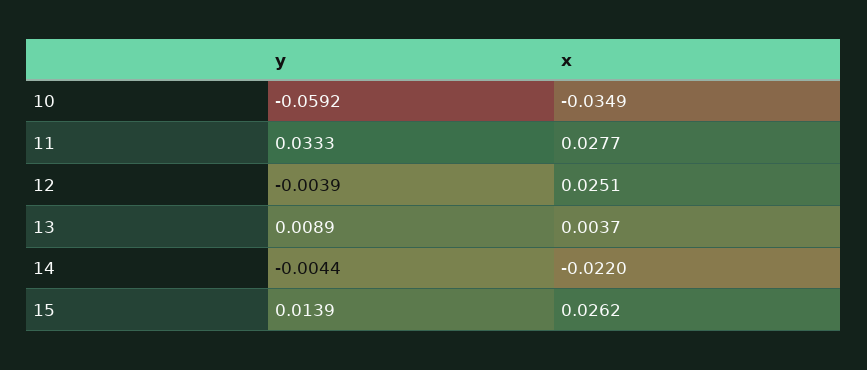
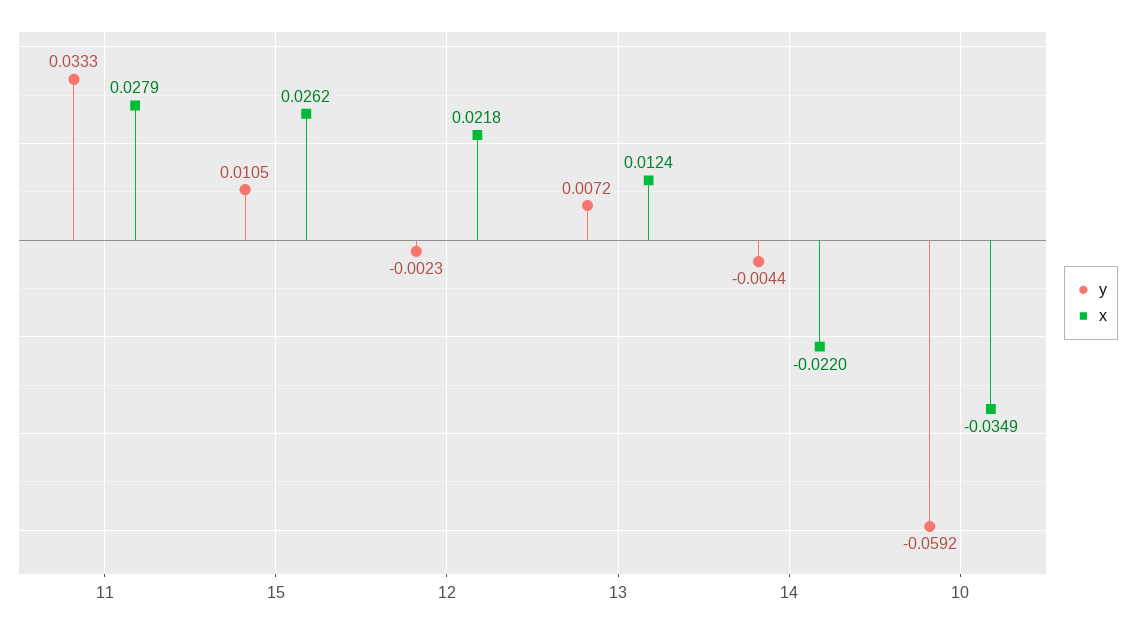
  {
    "y": {
      "10": -0.0592,
      "11": 0.0333,
-     "12": -0.0039,
+     "12": -0.0023,
-     "13": 0.0089,
+     "13": 0.0072,
      "14": -0.0044,
-     "15": 0.0139
+     "15": 0.0105
    },
    "x": {
      "10": -0.0349,
-     "11": 0.0277,
+     "11": 0.0279,
-     "12": 0.0251,
+     "12": 0.0218,
-     "13": 0.0037,
+     "13": 0.0124,
      "14": -0.022,
      "15": 0.0262
    }
  }

